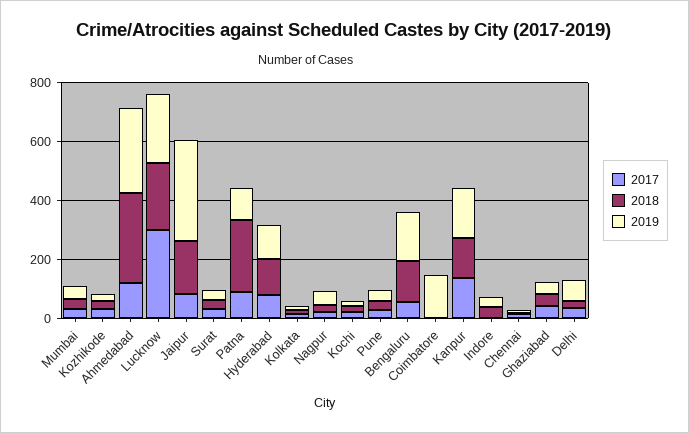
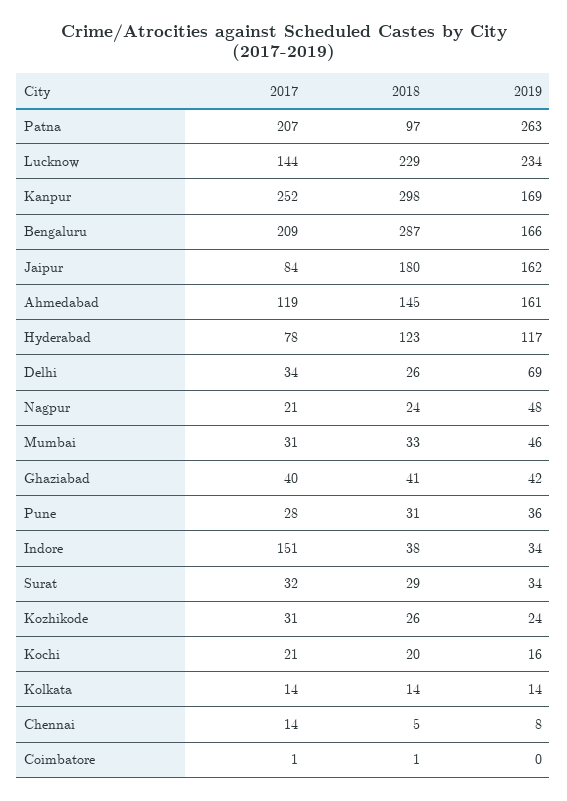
  {
    "2017": {
      "Mumbai": 31,
      "Kozhikode": 31,
      "Ahmedabad": 119,
-     "Lucknow": 300,
+     "Lucknow": 144,
      "Jaipur": 84,
      "Surat": 32,
-     "Patna": 100,
+     "Patna": 207,
      "Hyderabad": 78,
      "Kolkata": 14,
      "Nagpur": 21,
      "Kochi": 21,
      "Pune": 28,
-     "Bengaluru": 50,
+     "Bengaluru": 209,
      "Coimbatore": 1,
-     "Kanpur": 150,
+     "Kanpur": 252,
-     "Indore": 0,
+     "Indore": 151,
      "Chennai": 14,
      "Ghaziabad": 40,
      "Delhi": 34
    },
    "2018": {
      "Mumbai": 33,
      "Kozhikode": 26,
-     "Ahmedabad": 300,
+     "Ahmedabad": 145,
      "Lucknow": 229,
      "Jaipur": 180,
      "Surat": 29,
-     "Patna": 250,
+     "Patna": 97,
      "Hyderabad": 123,
      "Kolkata": 14,
      "Nagpur": 24,
      "Kochi": 20,
      "Pune": 31,
-     "Bengaluru": 150,
+     "Bengaluru": 287,
      "Coimbatore": 1,
-     "Kanpur": 150,
+     "Kanpur": 298,
      "Indore": 38,
      "Chennai": 5,
      "Ghaziabad": 41,
      "Delhi": 26
    },
    "2019": {
      "Mumbai": 46,
      "Kozhikode": 24,
-     "Ahmedabad": 300,
+     "Ahmedabad": 161,
      "Lucknow": 234,
-     "Jaipur": 350,
+     "Jaipur": 162,
      "Surat": 34,
-     "Patna": 100,
+     "Patna": 263,
      "Hyderabad": 117,
      "Kolkata": 14,
      "Nagpur": 48,
      "Kochi": 16,
      "Pune": 36,
      "Bengaluru": 166,
-     "Coimbatore": 150,
+     "Coimbatore": 0,
      "Kanpur": 169,
      "Indore": 34,
      "Chennai": 8,
      "Ghaziabad": 42,
      "Delhi": 69
    }
  }

